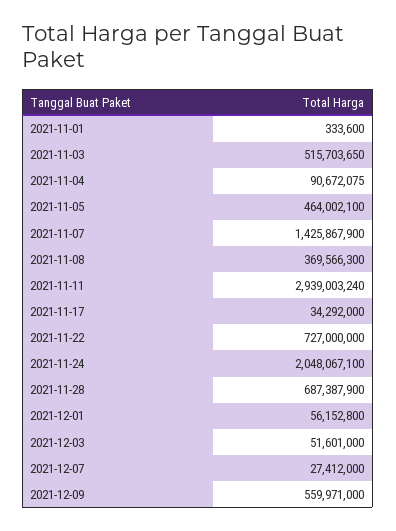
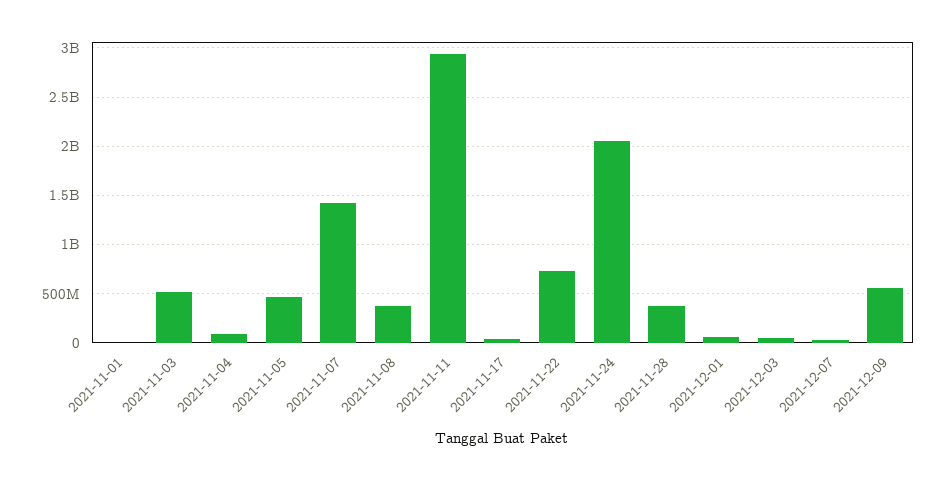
  {
    "2021-11-01": 333600,
    "2021-11-03": 515703650,
    "2021-11-04": 90672075,
    "2021-11-05": 464002100,
    "2021-11-07": 1425867900,
    "2021-11-08": 369566300,
    "2021-11-11": 2939003240,
    "2021-11-17": 34292000,
    "2021-11-22": 727000000,
    "2021-11-24": 2048067100,
-   "2021-11-28": 687387900,
+   "2021-11-28": 400000000,
    "2021-12-01": 56152800,
    "2021-12-03": 51601000,
    "2021-12-07": 27412000,
    "2021-12-09": 559971000
  }

